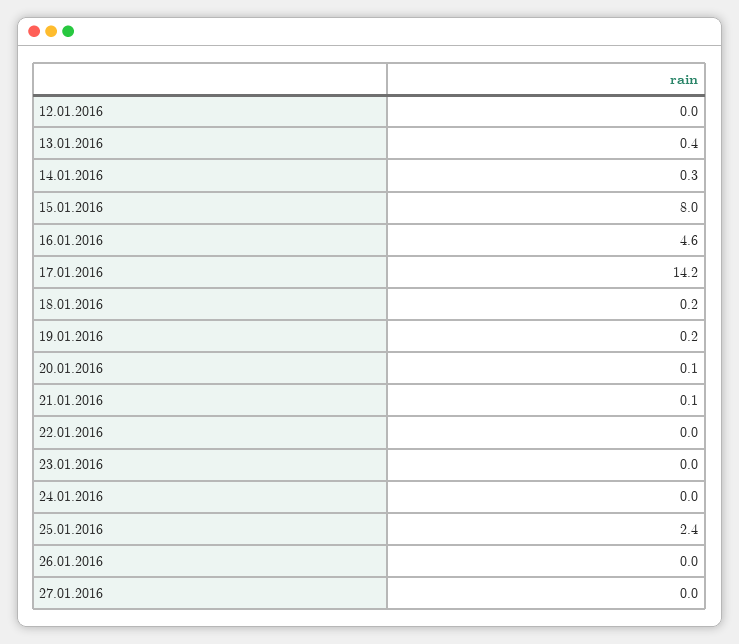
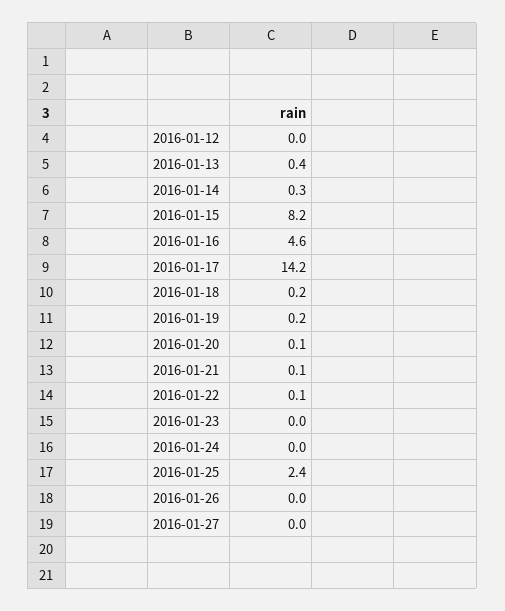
  {
    "12.01.2016": 0,
    "13.01.2016": 0.4,
    "14.01.2016": 0.3,
-   "15.01.2016": 8,
+   "15.01.2016": 8.2,
    "16.01.2016": 4.6,
    "17.01.2016": 14.2,
    "18.01.2016": 0.2,
    "19.01.2016": 0.2,
    "20.01.2016": 0.1,
    "21.01.2016": 0.1,
-   "22.01.2016": 0,
+   "22.01.2016": 0.1,
    "23.01.2016": 0,
    "24.01.2016": 0,
    "25.01.2016": 2.4,
    "26.01.2016": 0,
    "27.01.2016": 0
  }

